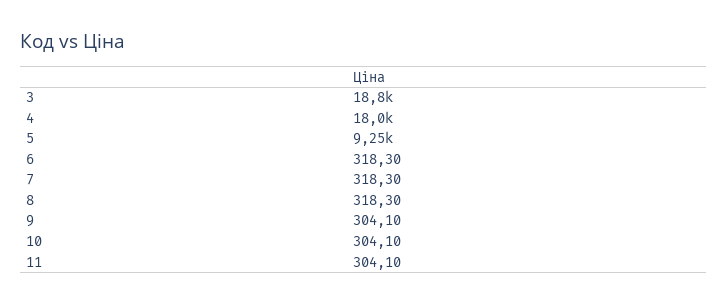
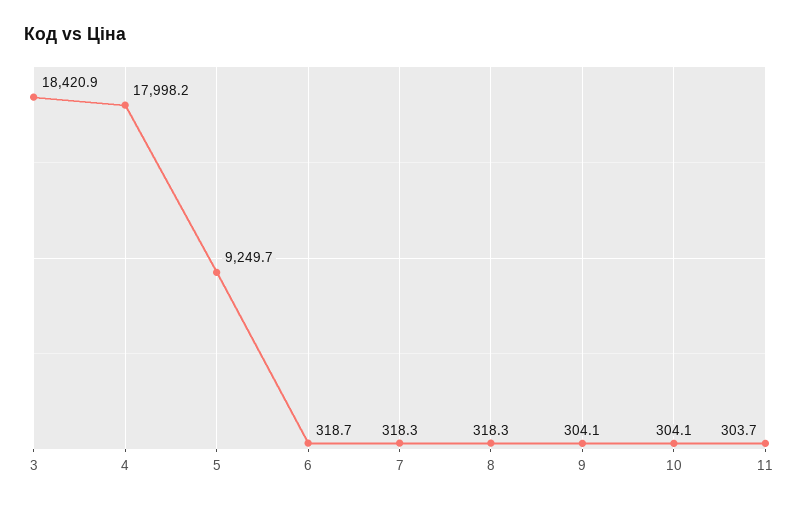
  {
-   "3": 18800,
+   "3": 18420.9,
    "4": 17998.2,
    "5": 9249.7,
-   "6": 318.3,
+   "6": 318.7,
    "7": 318.3,
    "8": 318.3,
    "9": 304.1,
    "10": 304.1,
-   "11": 304.1
+   "11": 303.7
  }

